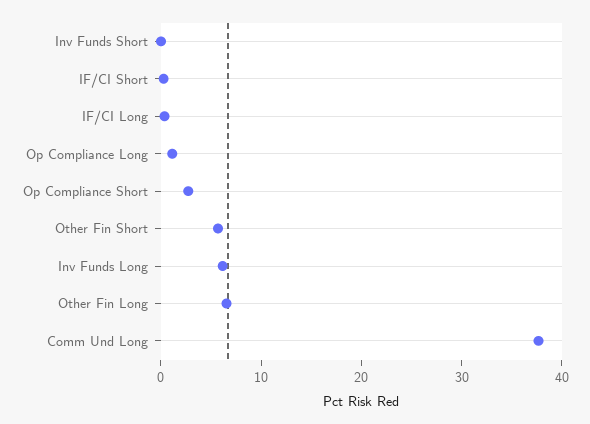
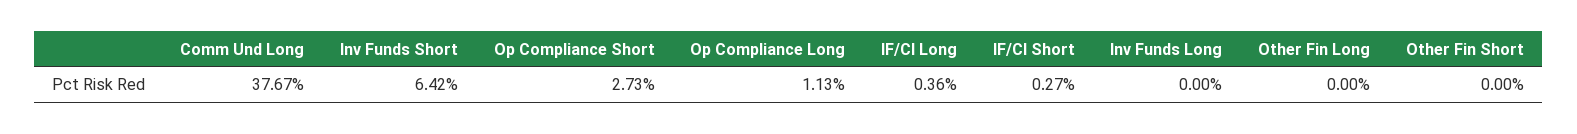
  {
-   "Inv Funds Short": 0,
+   "Inv Funds Short": 6.42,
    "IF/CI Short": 0.27,
    "IF/CI Long": 0.36,
    "Op Compliance Long": 1.13,
    "Op Compliance Short": 2.73,
-   "Other Fin Short": 6,
+   "Other Fin Short": 0,
-   "Inv Funds Long": 6,
+   "Inv Funds Long": 0,
-   "Other Fin Long": 6,
+   "Other Fin Long": 0,
    "Comm Und Long": 37.67
  }

